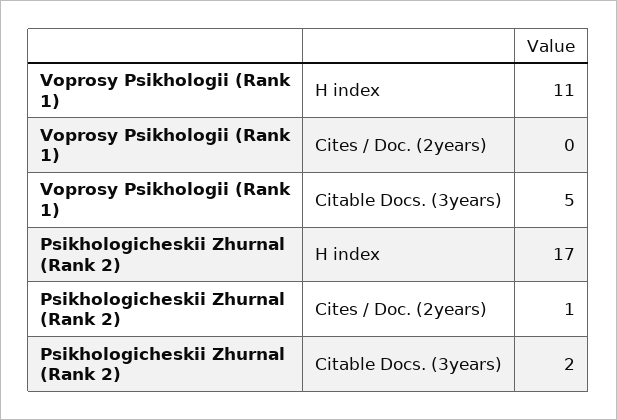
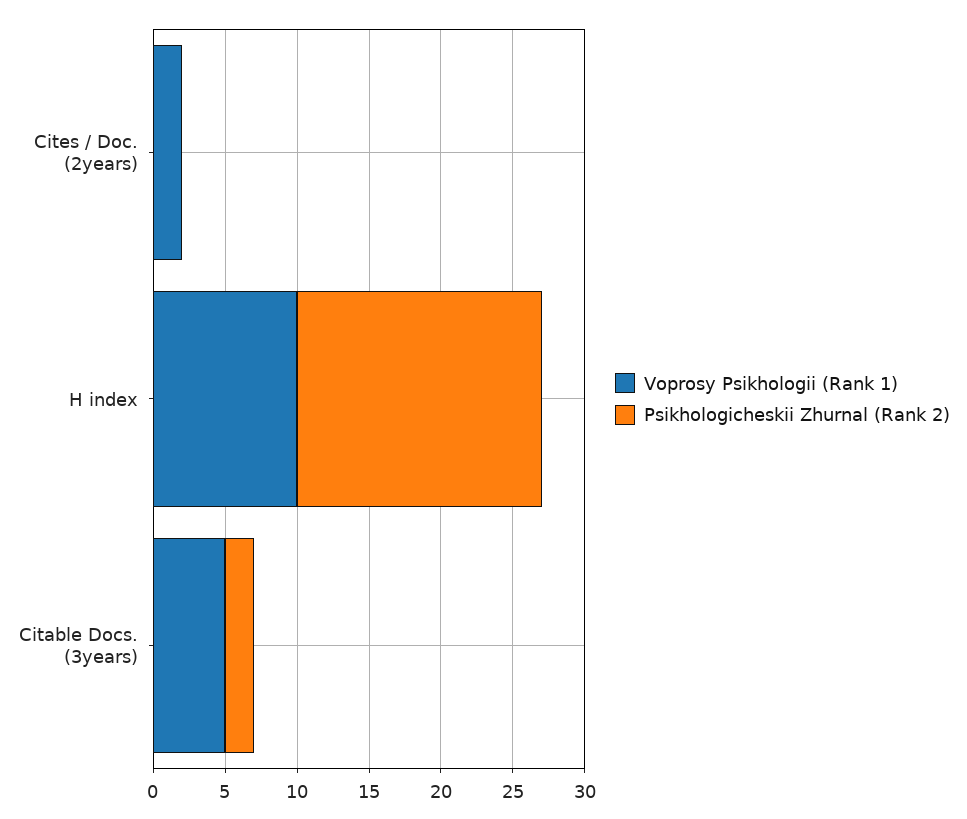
  {
    "Voprosy Psikhologii (Rank 1)": {
-     "H index": 11,
+     "H index": 10,
-     "Cites / Doc. (2years)": 0,
+     "Cites / Doc. (2years)": 2,
      "Citable Docs. (3years)": 5
    },
    "Psikhologicheskii Zhurnal (Rank 2)": {
      "H index": 17,
-     "Cites / Doc. (2years)": 1,
+     "Cites / Doc. (2years)": 0,
      "Citable Docs. (3years)": 2
    }
  }

